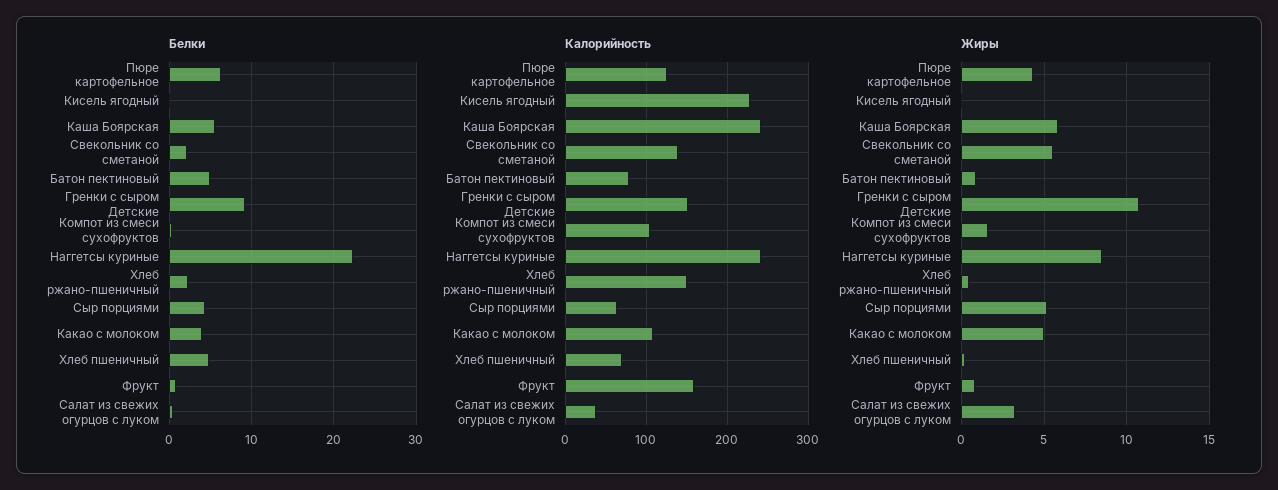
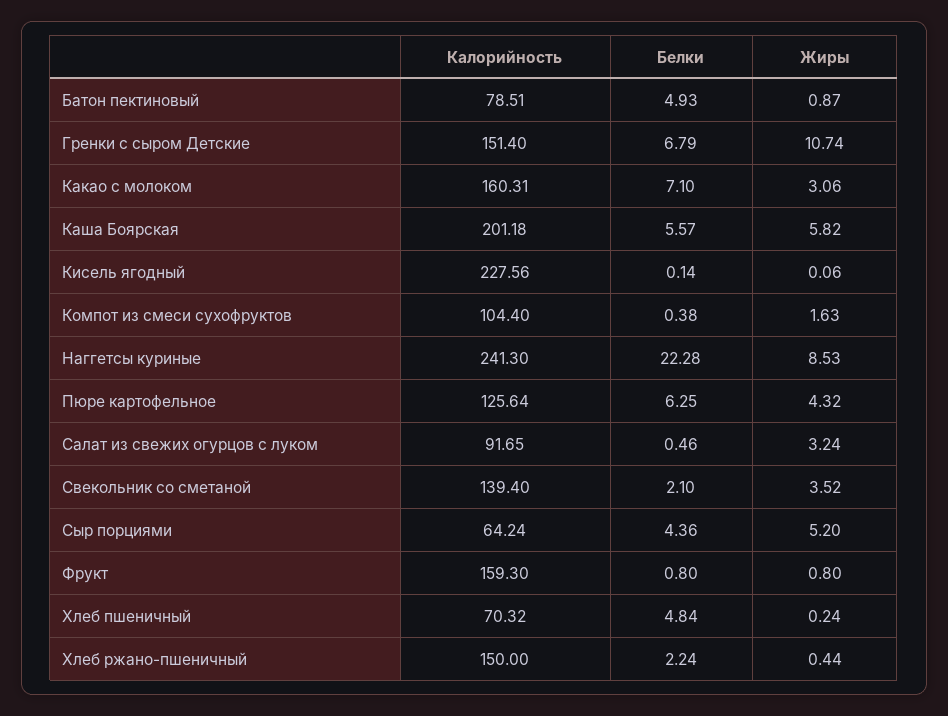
  {
    "Белки": {
      "Пюре картофельное": 6.25,
      "Кисель ягодный": 0.14,
      "Каша Боярская": 5.57,
      "Свекольник со сметаной": 2.1,
      "Батон пектиновый": 4.93,
-     "Гренки с сыром Детские": 9,
+     "Гренки с сыром Детские": 6.79,
      "Компот из смеси сухофруктов": 0.38,
      "Наггетсы куриные": 22.28,
      "Хлеб ржано-пшеничный": 2.24,
      "Сыр порциями": 4.36,
-     "Какао с молоком": 4,
+     "Какао с молоком": 7.1,
      "Хлеб пшеничный": 4.84,
      "Фрукт": 0.8,
      "Салат из свежих огурцов с луком": 0.46
    },
    "Калорийность": {
      "Пюре картофельное": 125.64,
      "Кисель ягодный": 227.56,
-     "Каша Боярская": 240,
+     "Каша Боярская": 201.18,
      "Свекольник со сметаной": 139.4,
      "Батон пектиновый": 78.51,
      "Гренки с сыром Детские": 151.4,
      "Компот из смеси сухофруктов": 104.4,
      "Наггетсы куриные": 241.3,
      "Хлеб ржано-пшеничный": 150,
      "Сыр порциями": 64.24,
-     "Какао с молоком": 110,
+     "Какао с молоком": 160.31,
      "Хлеб пшеничный": 70.32,
      "Фрукт": 159.3,
-     "Салат из свежих огурцов с луком": 40
+     "Салат из свежих огурцов с луком": 91.65
    },
    "Жиры": {
      "Пюре картофельное": 4.32,
      "Кисель ягодный": 0.06,
      "Каша Боярская": 5.82,
-     "Свекольник со сметаной": 5.5,
+     "Свекольник со сметаной": 3.52,
      "Батон пектиновый": 0.87,
      "Гренки с сыром Детские": 10.74,
      "Компот из смеси сухофруктов": 1.63,
      "Наггетсы куриные": 8.53,
      "Хлеб ржано-пшеничный": 0.44,
      "Сыр порциями": 5.2,
-     "Какао с молоком": 5,
+     "Какао с молоком": 3.06,
      "Хлеб пшеничный": 0.24,
      "Фрукт": 0.8,
      "Салат из свежих огурцов с луком": 3.24
    }
  }

